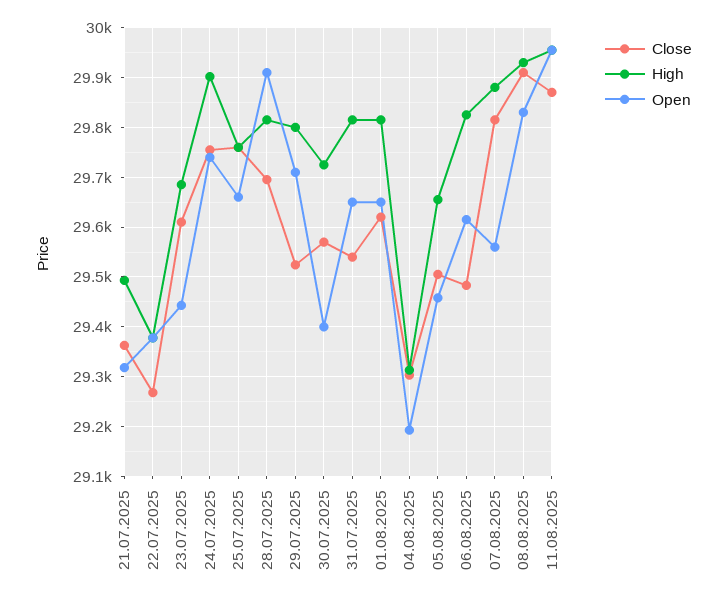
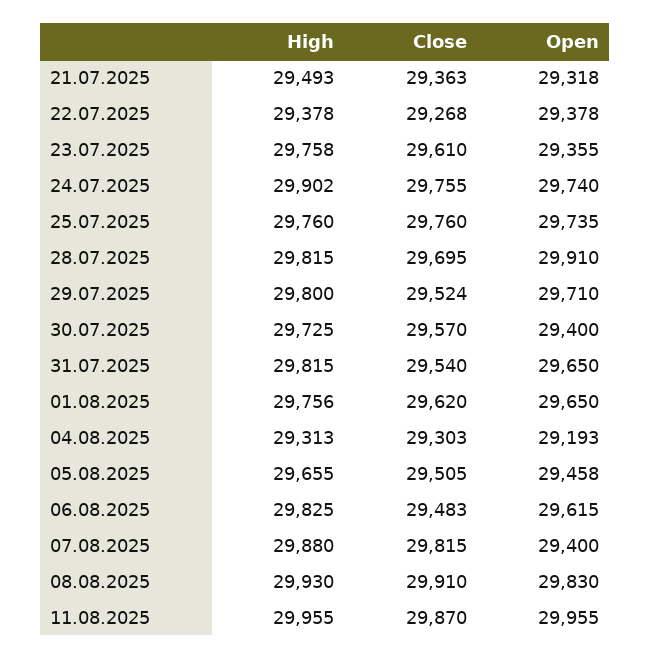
  {
    "Close": {
      "21.07.2025": 29363,
      "22.07.2025": 29268,
      "23.07.2025": 29610,
      "24.07.2025": 29755,
      "25.07.2025": 29760,
      "28.07.2025": 29695,
      "29.07.2025": 29524,
      "30.07.2025": 29570,
      "31.07.2025": 29540,
      "01.08.2025": 29620,
      "04.08.2025": 29303,
      "05.08.2025": 29505,
      "06.08.2025": 29483,
      "07.08.2025": 29815,
      "08.08.2025": 29910,
      "11.08.2025": 29870
    },
    "High": {
      "21.07.2025": 29493,
      "22.07.2025": 29378,
-     "23.07.2025": 29680,
+     "23.07.2025": 29758,
      "24.07.2025": 29902,
      "25.07.2025": 29760,
      "28.07.2025": 29815,
      "29.07.2025": 29800,
      "30.07.2025": 29725,
      "31.07.2025": 29815,
-     "01.08.2025": 29820,
+     "01.08.2025": 29756,
      "04.08.2025": 29313,
      "05.08.2025": 29655,
      "06.08.2025": 29825,
      "07.08.2025": 29880,
      "08.08.2025": 29930,
      "11.08.2025": 29955
    },
    "Open": {
      "21.07.2025": 29318,
      "22.07.2025": 29378,
-     "23.07.2025": 29440,
+     "23.07.2025": 29355,
      "24.07.2025": 29740,
-     "25.07.2025": 29660,
+     "25.07.2025": 29735,
      "28.07.2025": 29910,
      "29.07.2025": 29710,
      "30.07.2025": 29400,
      "31.07.2025": 29650,
      "01.08.2025": 29650,
      "04.08.2025": 29193,
      "05.08.2025": 29458,
      "06.08.2025": 29615,
-     "07.08.2025": 29560,
+     "07.08.2025": 29400,
      "08.08.2025": 29830,
      "11.08.2025": 29955
    }
  }

